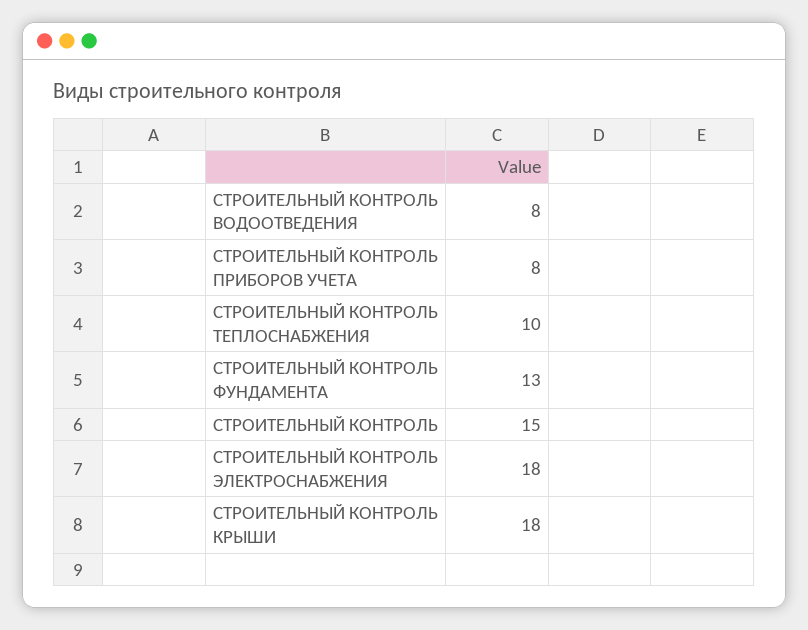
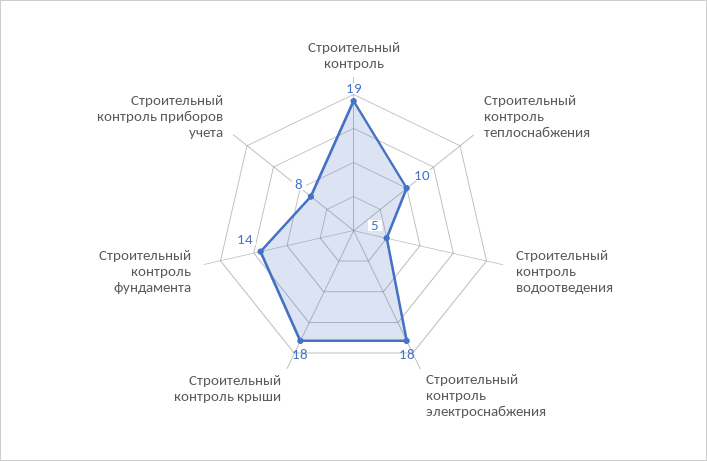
  {
-   "СТРОИТЕЛЬНЫЙ КОНТРОЛЬ ВОДООТВЕДЕНИЯ": 8,
+   "СТРОИТЕЛЬНЫЙ КОНТРОЛЬ ВОДООТВЕДЕНИЯ": 5,
    "СТРОИТЕЛЬНЫЙ КОНТРОЛЬ ПРИБОРОВ УЧЕТА": 8,
    "СТРОИТЕЛЬНЫЙ КОНТРОЛЬ ТЕПЛОСНАБЖЕНИЯ": 10,
-   "СТРОИТЕЛЬНЫЙ КОНТРОЛЬ ФУНДАМЕНТА": 13,
+   "СТРОИТЕЛЬНЫЙ КОНТРОЛЬ ФУНДАМЕНТА": 14,
-   "СТРОИТЕЛЬНЫЙ КОНТРОЛЬ": 15,
+   "СТРОИТЕЛЬНЫЙ КОНТРОЛЬ": 19,
    "СТРОИТЕЛЬНЫЙ КОНТРОЛЬ ЭЛЕКТРОСНАБЖЕНИЯ": 18,
    "СТРОИТЕЛЬНЫЙ КОНТРОЛЬ КРЫШИ": 18
  }

